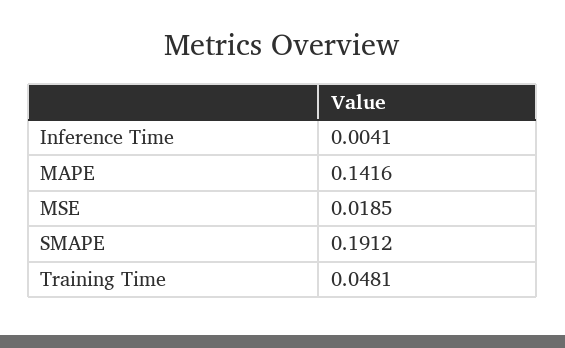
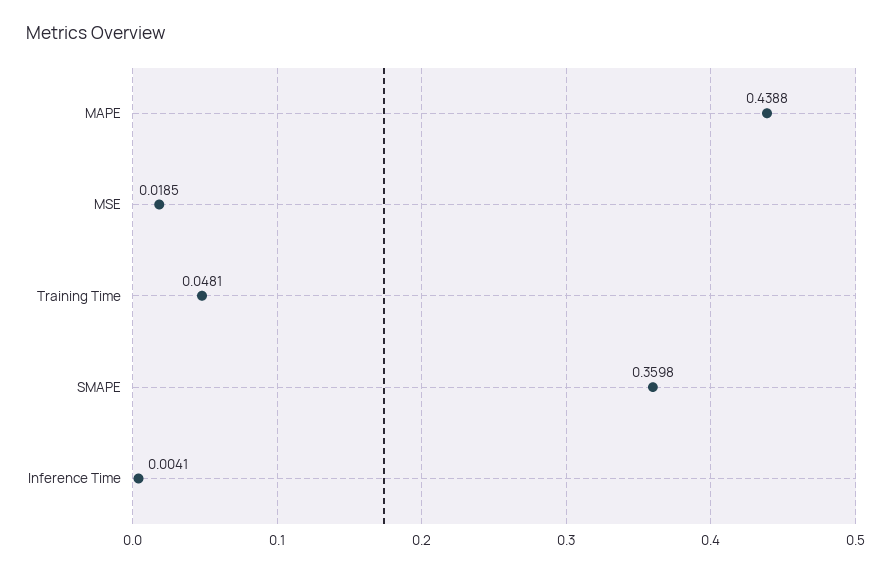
  {
    "Inference Time": 0.0041,
-   "MAPE": 0.1416,
+   "MAPE": 0.4388,
    "MSE": 0.0185,
-   "SMAPE": 0.1912,
+   "SMAPE": 0.3598,
    "Training Time": 0.0481
  }

